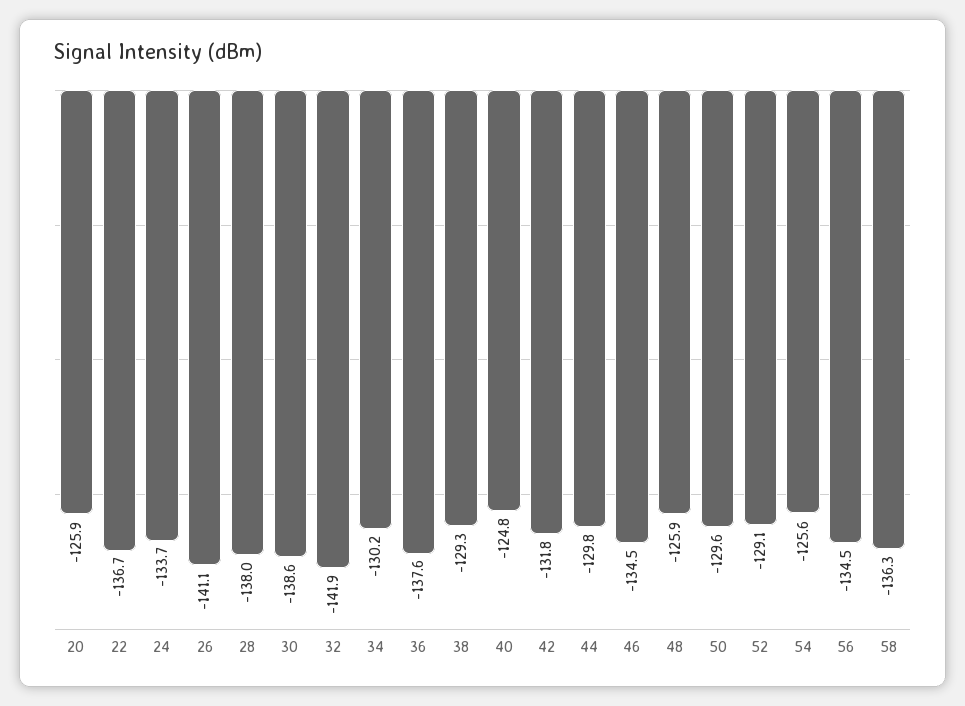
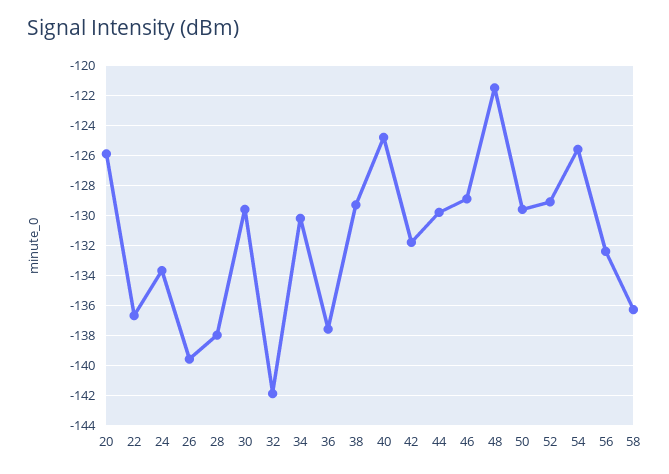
  {
    "20": -125.9,
    "22": -136.7,
    "24": -133.7,
-   "26": -141.1,
+   "26": -139.5,
    "28": -138,
-   "30": -138.6,
+   "30": -129.5,
    "32": -141.9,
    "34": -130.2,
    "36": -137.6,
    "38": -129.3,
    "40": -124.8,
    "42": -131.8,
    "44": -129.8,
-   "46": -134.5,
+   "46": -129,
-   "48": -125.9,
+   "48": -121.5,
    "50": -129.6,
    "52": -129.1,
    "54": -125.6,
-   "56": -134.5,
+   "56": -132.5,
    "58": -136.3
  }

